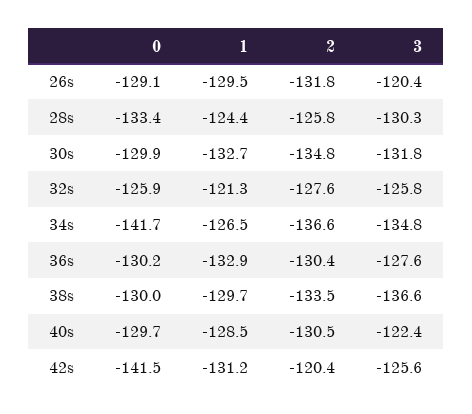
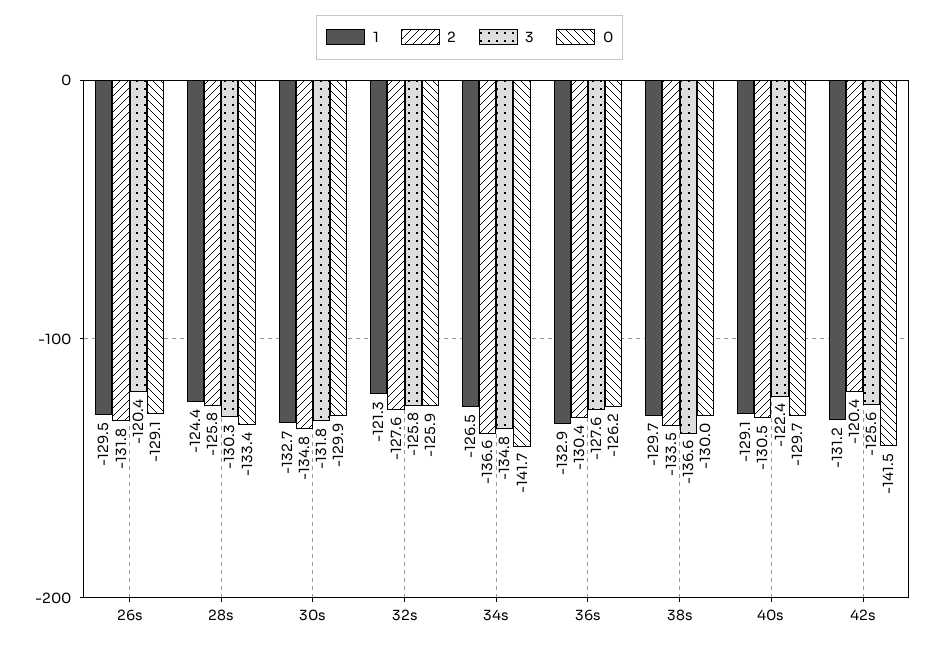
  {
    "0": {
      "26s": -129.1,
      "28s": -133.4,
      "30s": -129.9,
      "32s": -125.9,
      "34s": -141.7,
-     "36s": -130.2,
+     "36s": -126.2,
      "38s": -130,
      "40s": -129.7,
      "42s": -141.5
    },
    "1": {
      "26s": -129.5,
      "28s": -124.4,
      "30s": -132.7,
      "32s": -121.3,
      "34s": -126.5,
      "36s": -132.9,
      "38s": -129.7,
-     "40s": -128.5,
+     "40s": -129.1,
      "42s": -131.2
    },
    "2": {
      "26s": -131.8,
      "28s": -125.8,
      "30s": -134.8,
      "32s": -127.6,
      "34s": -136.6,
      "36s": -130.4,
      "38s": -133.5,
      "40s": -130.5,
      "42s": -120.4
    },
    "3": {
      "26s": -120.4,
      "28s": -130.3,
      "30s": -131.8,
      "32s": -125.8,
      "34s": -134.8,
      "36s": -127.6,
      "38s": -136.6,
      "40s": -122.4,
      "42s": -125.6
    }
  }

